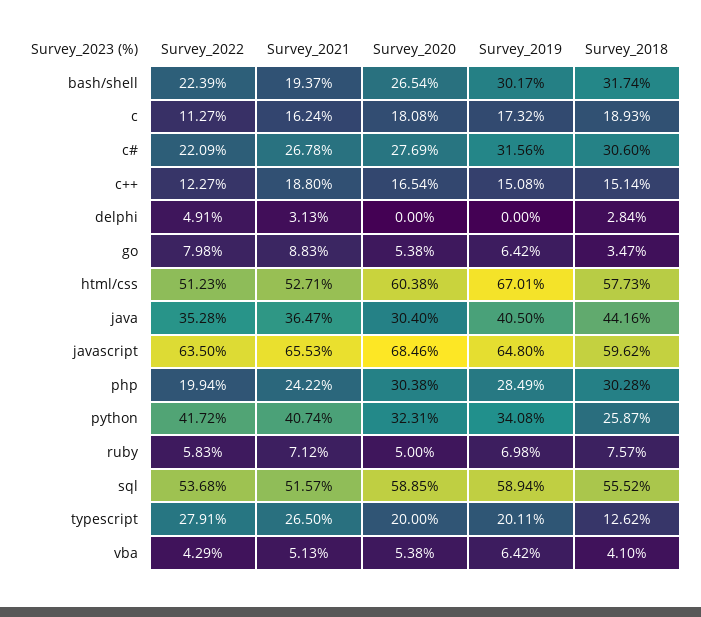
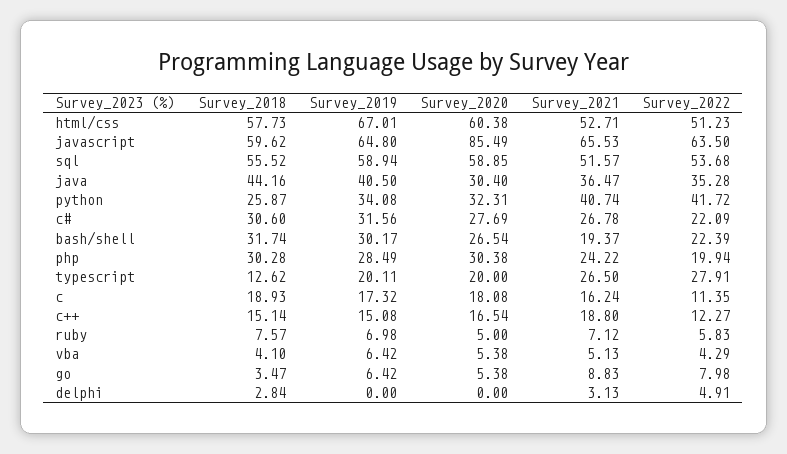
  {
    "Survey_2022": {
      "bash/shell": 22.39,
-     "c": 11.27,
+     "c": 11.35,
      "c#": 22.09,
      "c++": 12.27,
      "delphi": 4.91,
      "go": 7.98,
      "html/css": 51.23,
      "java": 35.28,
      "javascript": 63.5,
      "php": 19.94,
      "python": 41.72,
      "ruby": 5.83,
      "sql": 53.68,
      "typescript": 27.91,
      "vba": 4.29
    },
    "Survey_2021": {
      "bash/shell": 19.37,
      "c": 16.24,
      "c#": 26.78,
      "c++": 18.8,
      "delphi": 3.13,
      "go": 8.83,
      "html/css": 52.71,
      "java": 36.47,
      "javascript": 65.53,
      "php": 24.22,
      "python": 40.74,
      "ruby": 7.12,
      "sql": 51.57,
      "typescript": 26.5,
      "vba": 5.13
    },
    "Survey_2020": {
      "bash/shell": 26.54,
      "c": 18.08,
      "c#": 27.69,
      "c++": 16.54,
      "delphi": 0,
      "go": 5.38,
      "html/css": 60.38,
      "java": 30.4,
-     "javascript": 68.46,
+     "javascript": 85.49,
      "php": 30.38,
      "python": 32.31,
      "ruby": 5,
      "sql": 58.85,
      "typescript": 20,
      "vba": 5.38
    },
    "Survey_2019": {
      "bash/shell": 30.17,
      "c": 17.32,
      "c#": 31.56,
      "c++": 15.08,
      "delphi": 0,
      "go": 6.42,
      "html/css": 67.01,
      "java": 40.5,
      "javascript": 64.8,
      "php": 28.49,
      "python": 34.08,
      "ruby": 6.98,
      "sql": 58.94,
      "typescript": 20.11,
      "vba": 6.42
    },
    "Survey_2018": {
      "bash/shell": 31.74,
      "c": 18.93,
      "c#": 30.6,
      "c++": 15.14,
      "delphi": 2.84,
      "go": 3.47,
      "html/css": 57.73,
      "java": 44.16,
      "javascript": 59.62,
      "php": 30.28,
      "python": 25.87,
      "ruby": 7.57,
      "sql": 55.52,
      "typescript": 12.62,
      "vba": 4.1
    }
  }

